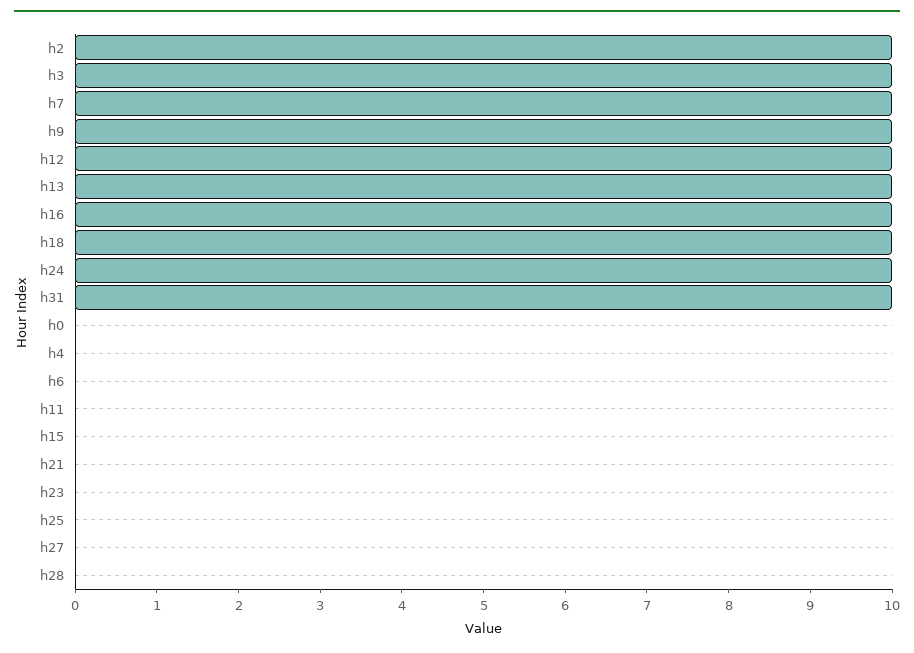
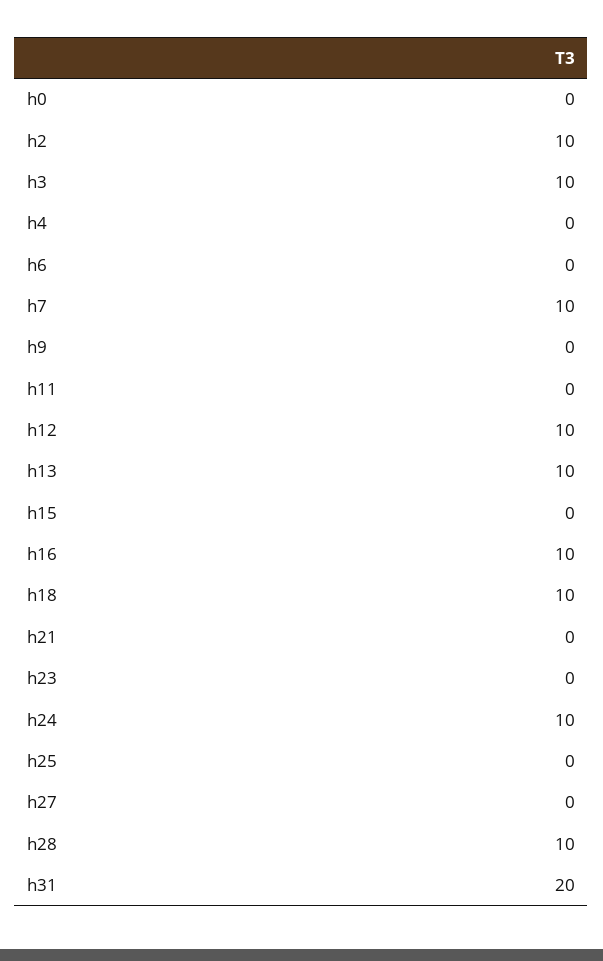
  {
    "h2": 10,
    "h3": 10,
    "h7": 10,
-   "h9": 10,
+   "h9": 0,
    "h12": 10,
    "h13": 10,
    "h16": 10,
    "h18": 10,
    "h24": 10,
-   "h31": 10,
+   "h31": 20,
    "h0": 0,
    "h4": 0,
    "h6": 0,
    "h11": 0,
    "h15": 0,
    "h21": 0,
    "h23": 0,
    "h25": 0,
    "h27": 0,
-   "h28": 0
+   "h28": 10
  }

